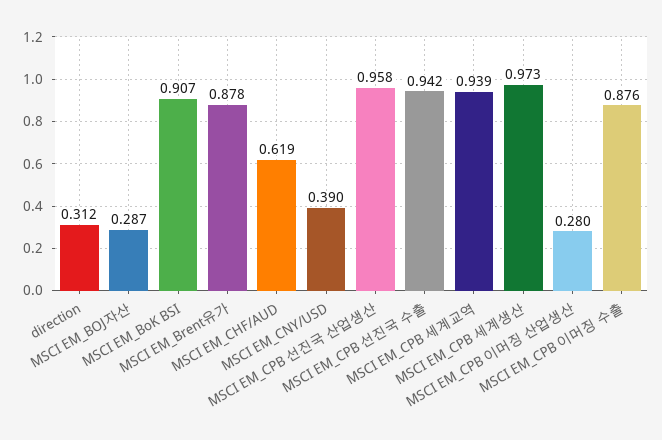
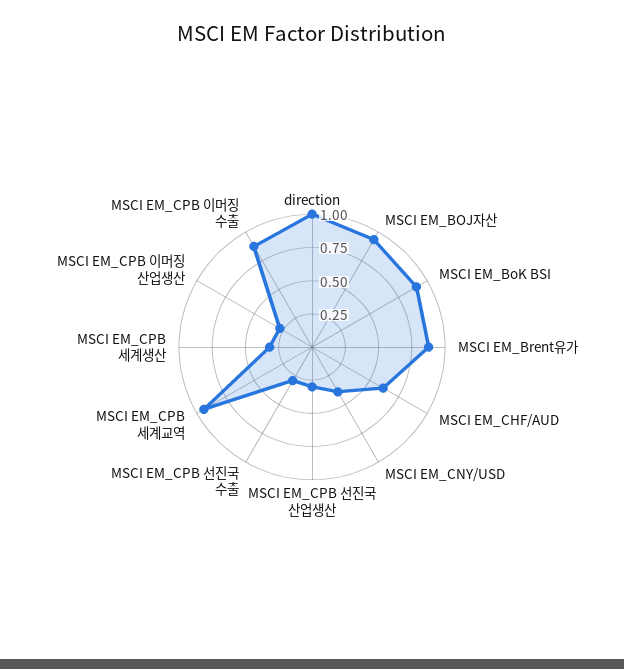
  {
-   "direction": 0.312,
+   "direction": 1,
-   "MSCI EM_BOJ자산": 0.287,
+   "MSCI EM_BOJ자산": 1,
    "MSCI EM_BoK BSI": 0.907,
    "MSCI EM_Brent유가": 0.878,
    "MSCI EM_CHF/AUD": 0.619,
    "MSCI EM_CNY/USD": 0.39,
-   "MSCI EM_CPB 선진국 산업생산": 0.958,
+   "MSCI EM_CPB 선진국 산업생산": 0.25,
-   "MSCI EM_CPB 선진국 수출": 0.942,
+   "MSCI EM_CPB 선진국 수출": 0.25,
    "MSCI EM_CPB 세계교역": 0.939,
-   "MSCI EM_CPB 세계생산": 0.973,
+   "MSCI EM_CPB 세계생산": 0.25,
    "MSCI EM_CPB 이머징 산업생산": 0.28,
    "MSCI EM_CPB 이머징 수출": 0.876
  }

